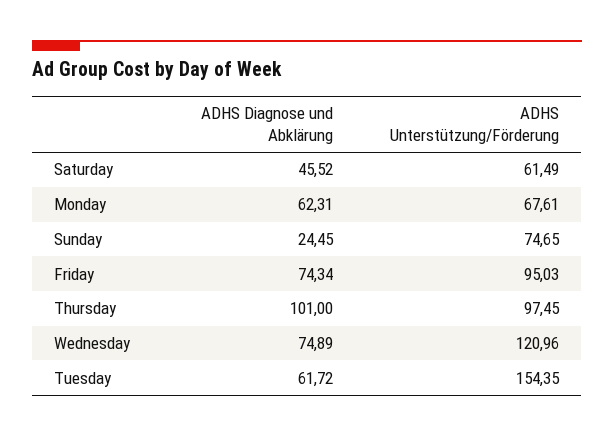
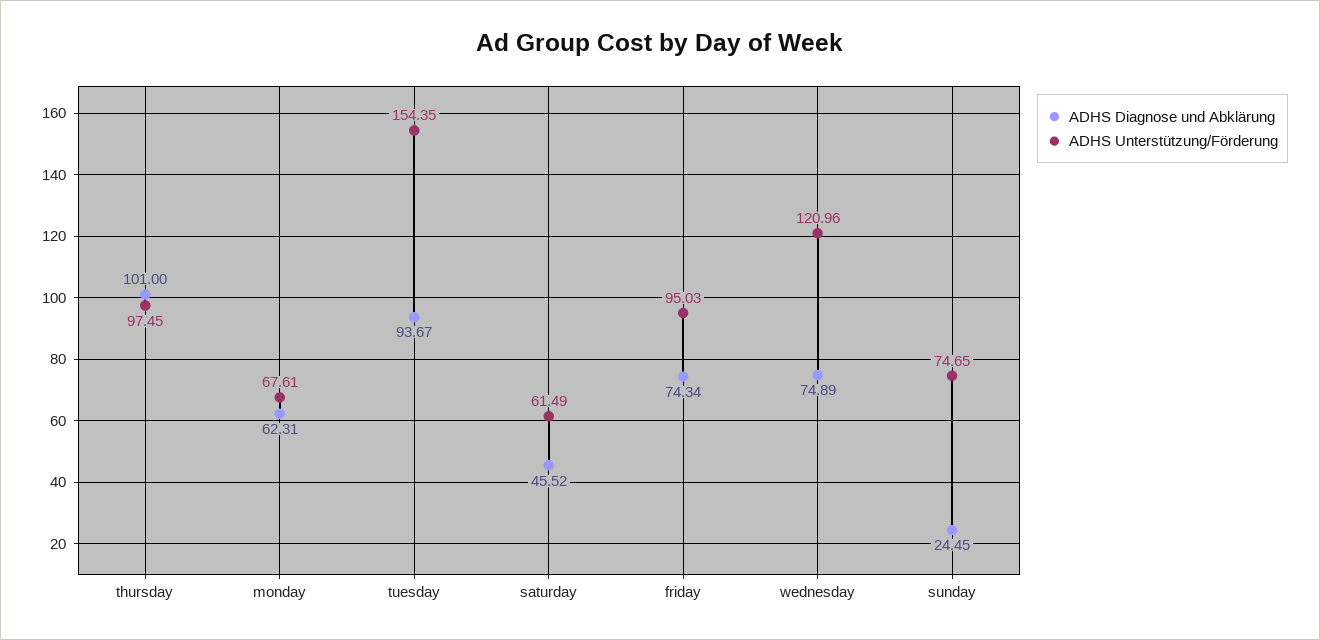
  {
    "ADHS Diagnose und Abklärung": {
      "Saturday": 45.52,
      "Monday": 62.31,
      "Sunday": 24.45,
      "Friday": 74.34,
      "Thursday": 101,
      "Wednesday": 74.89,
-     "Tuesday": 61.72
+     "Tuesday": 93.67
    },
    "ADHS Unterstützung/Förderung": {
      "Saturday": 61.49,
      "Monday": 67.61,
      "Sunday": 74.65,
      "Friday": 95.03,
      "Thursday": 97.45,
      "Wednesday": 120.96,
      "Tuesday": 154.35
    }
  }

